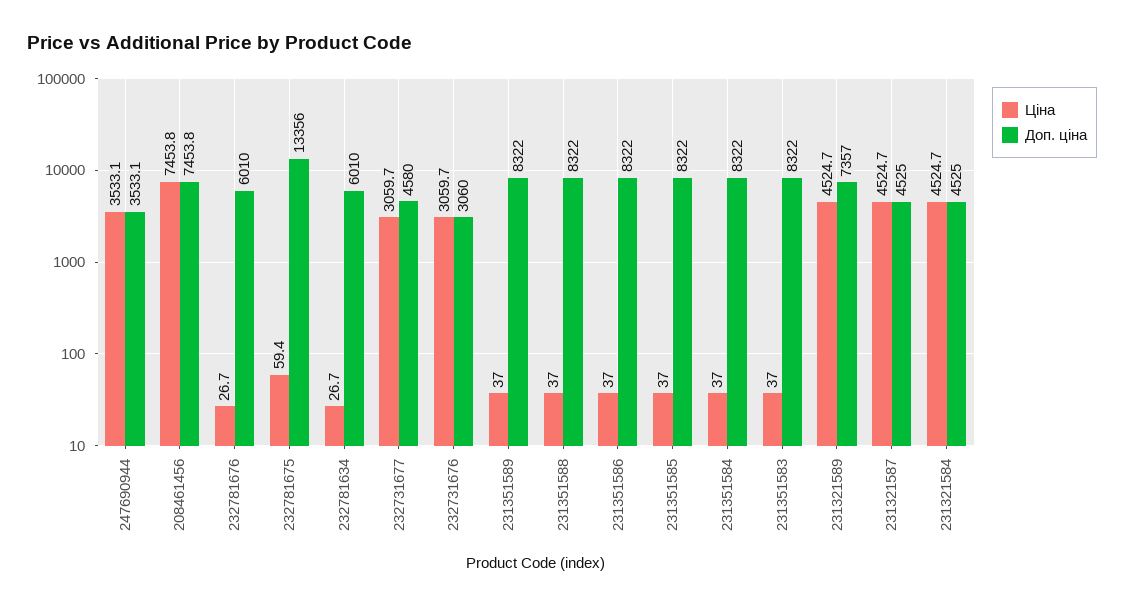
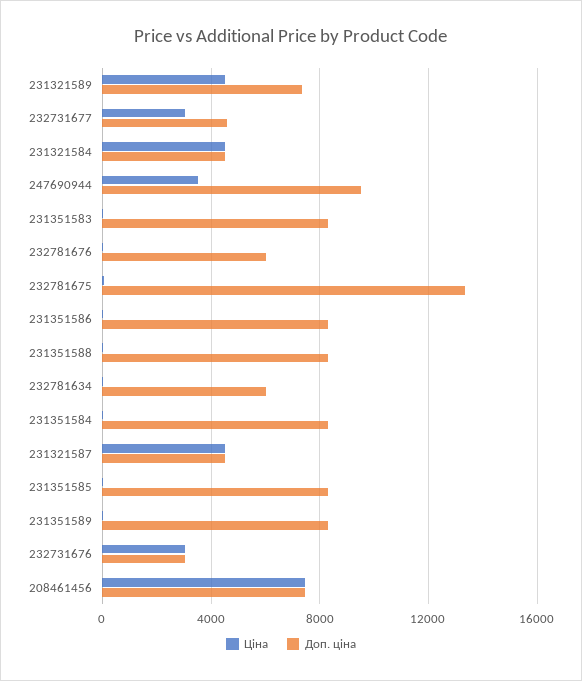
  {
    "Ціна": {
      "247690944": 3533.1,
      "208461456": 7453.8,
      "232781676": 26.7,
      "232781675": 59.4,
      "232781634": 26.7,
      "232731677": 3059.7,
      "232731676": 3059.7,
      "231351589": 37,
      "231351588": 37,
      "231351586": 37,
      "231351585": 37,
      "231351584": 37,
      "231351583": 37,
      "231321589": 4524.7,
      "231321587": 4524.7,
      "231321584": 4524.7
    },
    "Доп. ціна": {
-     "247690944": 3533.1,
+     "247690944": 9500,
      "208461456": 7453.8,
      "232781676": 6010,
      "232781675": 13356,
      "232781634": 6010,
      "232731677": 4580,
      "232731676": 3060,
      "231351589": 8322,
      "231351588": 8322,
      "231351586": 8322,
      "231351585": 8322,
      "231351584": 8322,
      "231351583": 8322,
      "231321589": 7357,
      "231321587": 4525,
      "231321584": 4525
    }
  }

